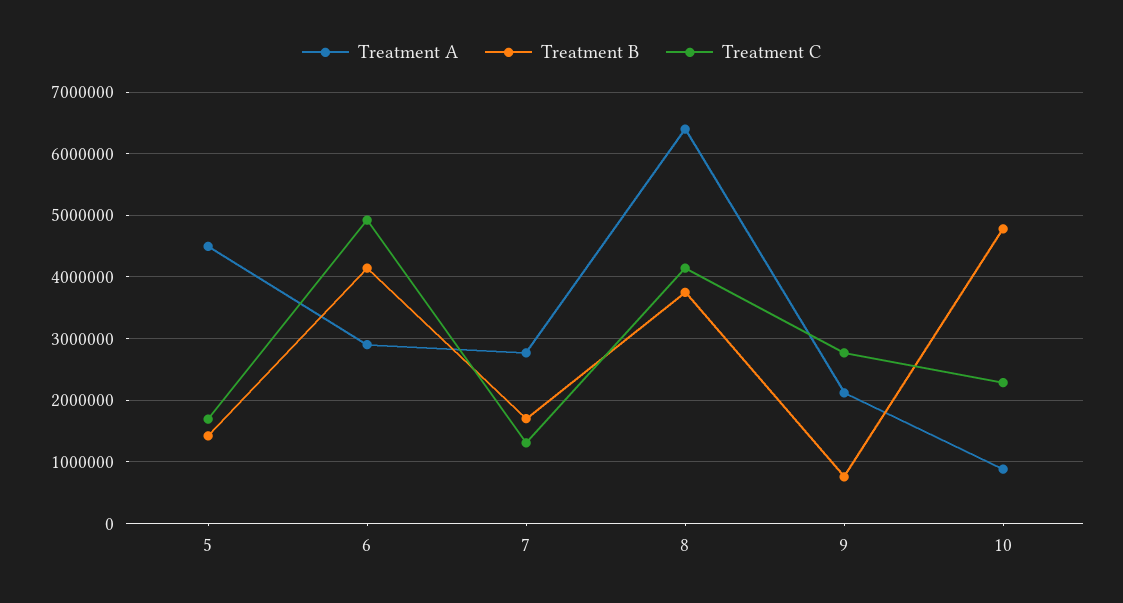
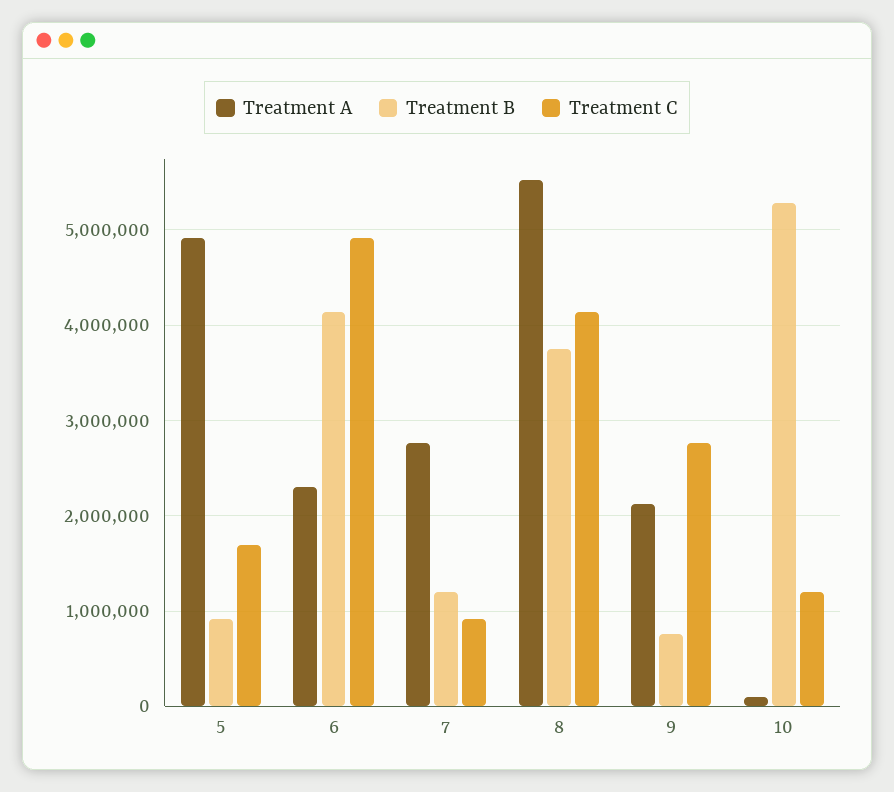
  {
    "Treatment A": {
-     "5": 4500000,
+     "5": 4900000,
-     "6": 2900000,
+     "6": 2300000,
      "7": 2800000,
-     "8": 6400000,
+     "8": 5500000,
      "9": 2100000,
-     "10": 900000
+     "10": 100000
    },
    "Treatment B": {
-     "5": 1400000,
+     "5": 900000,
      "6": 4100000,
-     "7": 1700000,
+     "7": 1200000,
      "8": 3700000,
      "9": 800000,
-     "10": 4800000
+     "10": 5300000
    },
    "Treatment C": {
      "5": 1700000,
      "6": 4900000,
-     "7": 1300000,
+     "7": 900000,
      "8": 4100000,
      "9": 2800000,
-     "10": 2300000
+     "10": 1200000
    }
  }

